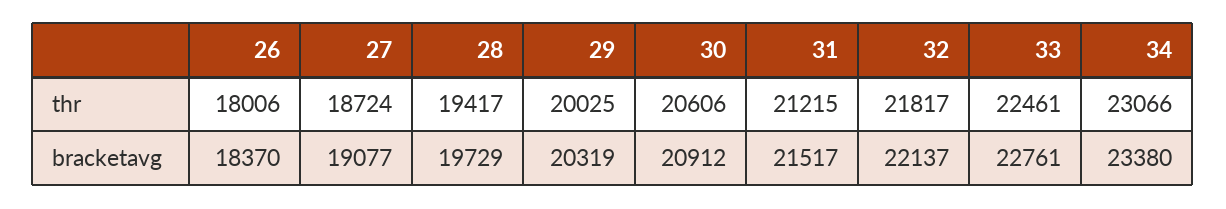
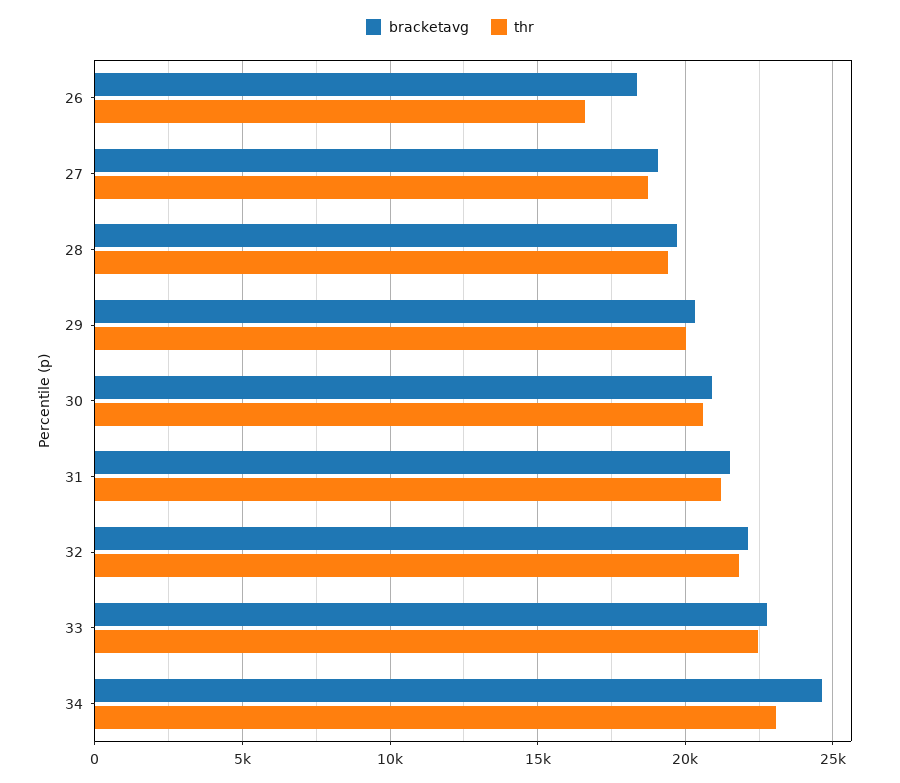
  {
    "thr": {
-     "26": 18006,
+     "26": 16500,
      "27": 18724,
      "28": 19417,
      "29": 20025,
      "30": 20606,
      "31": 21215,
      "32": 21817,
      "33": 22461,
      "34": 23066
    },
    "bracketavg": {
      "26": 18370,
      "27": 19077,
      "28": 19729,
      "29": 20319,
      "30": 20912,
      "31": 21517,
      "32": 22137,
      "33": 22761,
-     "34": 23380
+     "34": 24500
    }
  }

